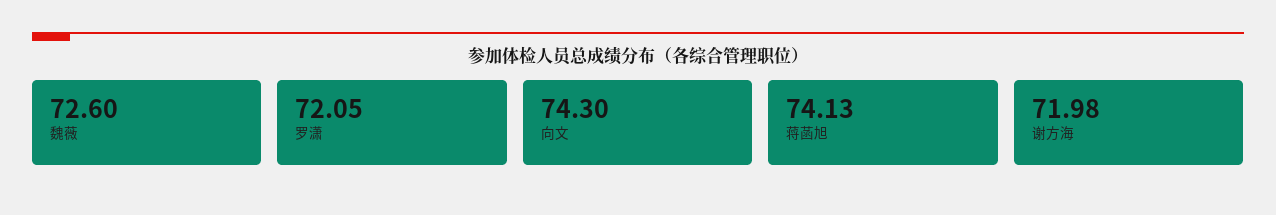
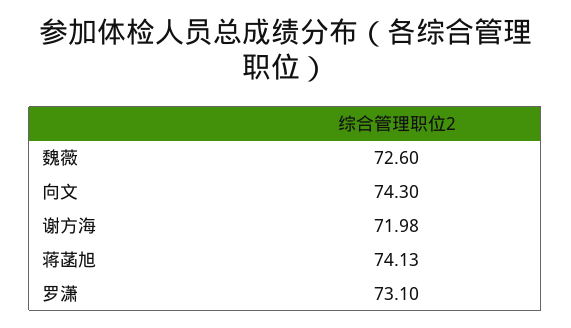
  {
    "魏薇": 72.6,
-   "罗潇": 72.05,
+   "罗潇": 73.1,
    "向文": 74.3,
    "蒋菡旭": 74.13,
    "谢方海": 71.98
  }

